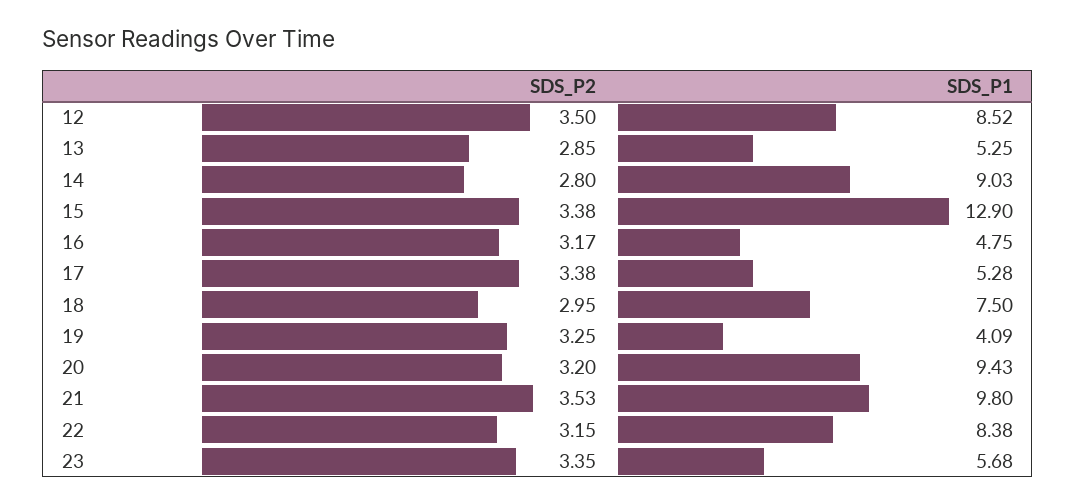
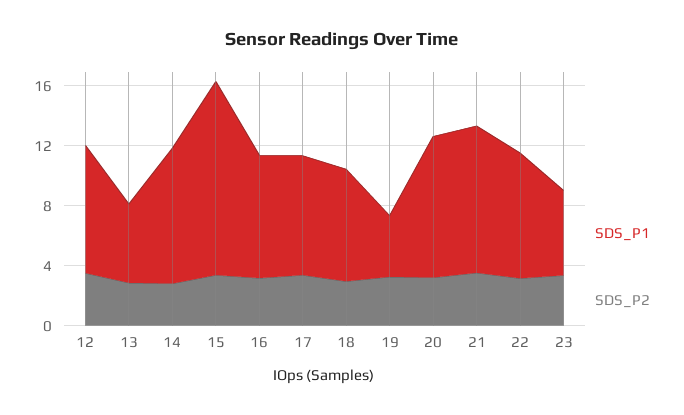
  {
    "SDS_P2": {
      "12": 3.5,
      "13": 2.85,
      "14": 2.8,
      "15": 3.38,
      "16": 3.17,
      "17": 3.38,
      "18": 2.95,
      "19": 3.25,
      "20": 3.2,
      "21": 3.53,
      "22": 3.15,
      "23": 3.35
    },
    "SDS_P1": {
      "12": 8.52,
      "13": 5.25,
      "14": 9.03,
      "15": 12.9,
-     "16": 4.75,
+     "16": 8,
-     "17": 5.28,
+     "17": 8,
      "18": 7.5,
      "19": 4.09,
      "20": 9.43,
      "21": 9.8,
      "22": 8.38,
      "23": 5.68
    }
  }

